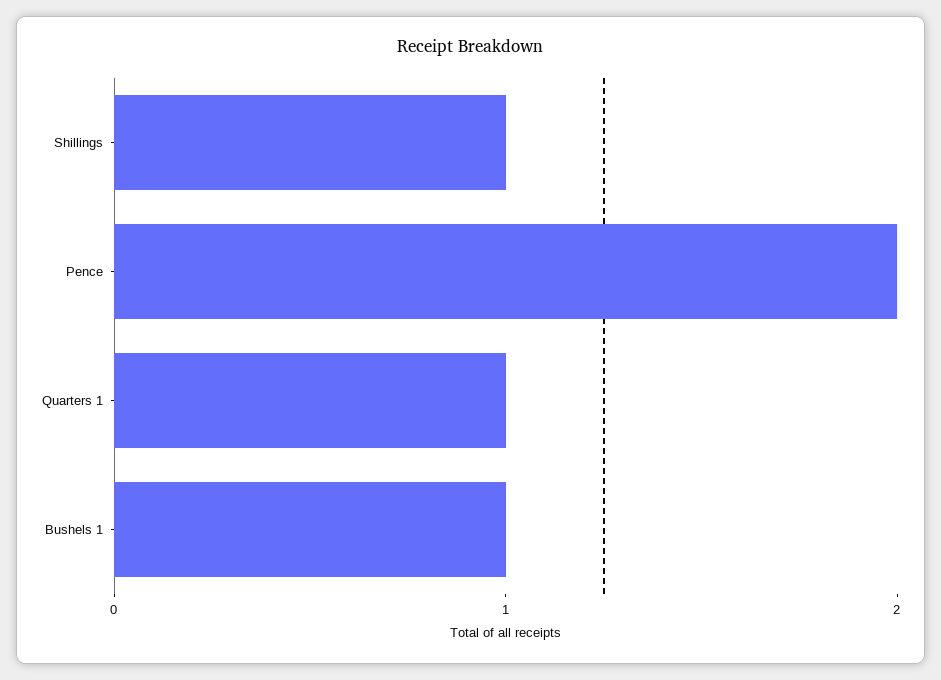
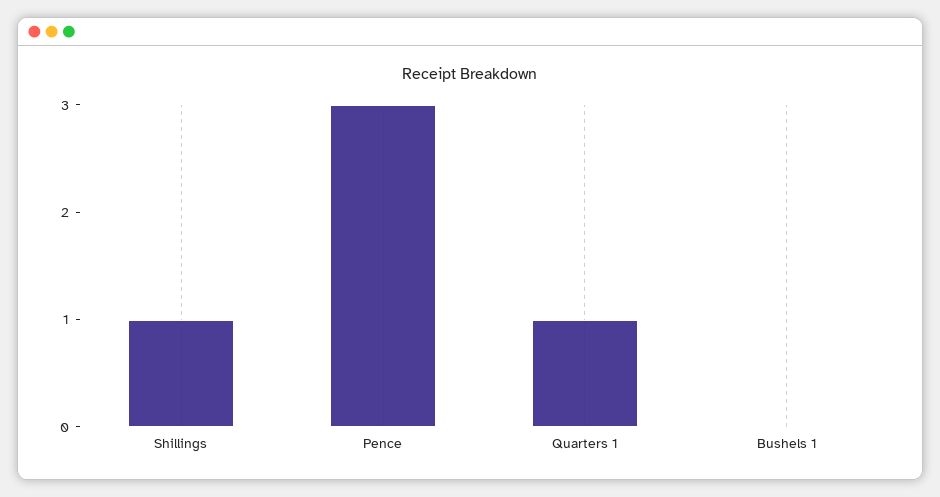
  {
    "Shillings": 1,
-   "Pence": 2,
+   "Pence": 3,
    "Quarters 1": 1,
-   "Bushels 1": 1
+   "Bushels 1": 0
  }

